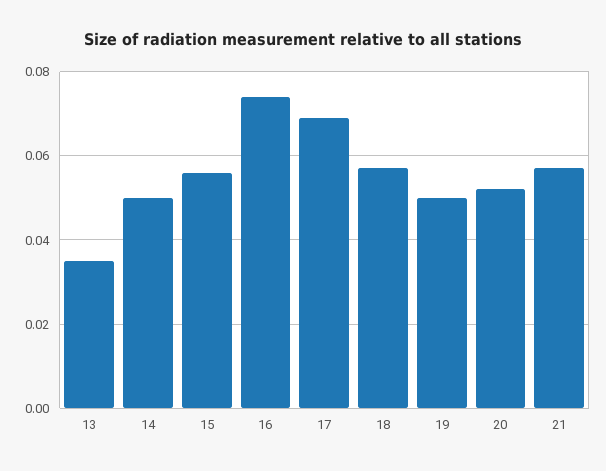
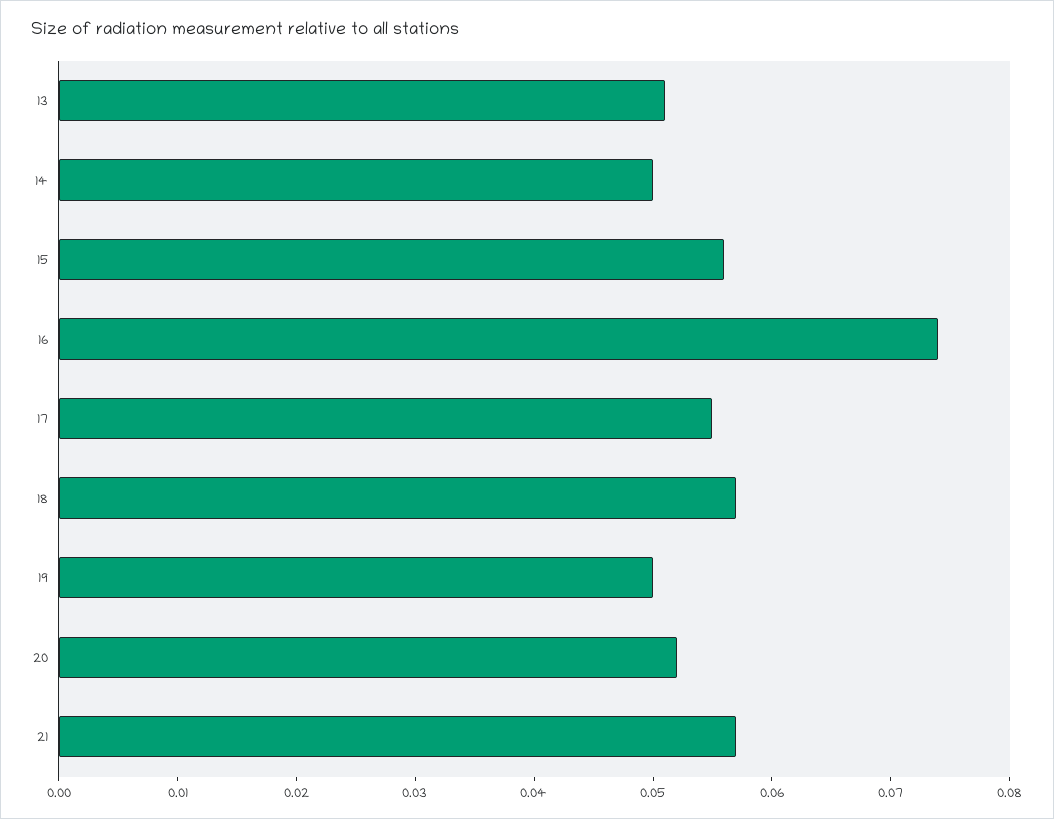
  {
-   "13": 0.035,
+   "13": 0.051,
    "14": 0.05,
    "15": 0.056,
    "16": 0.074,
-   "17": 0.07,
+   "17": 0.055,
    "18": 0.057,
    "19": 0.05,
    "20": 0.052,
    "21": 0.057
  }

